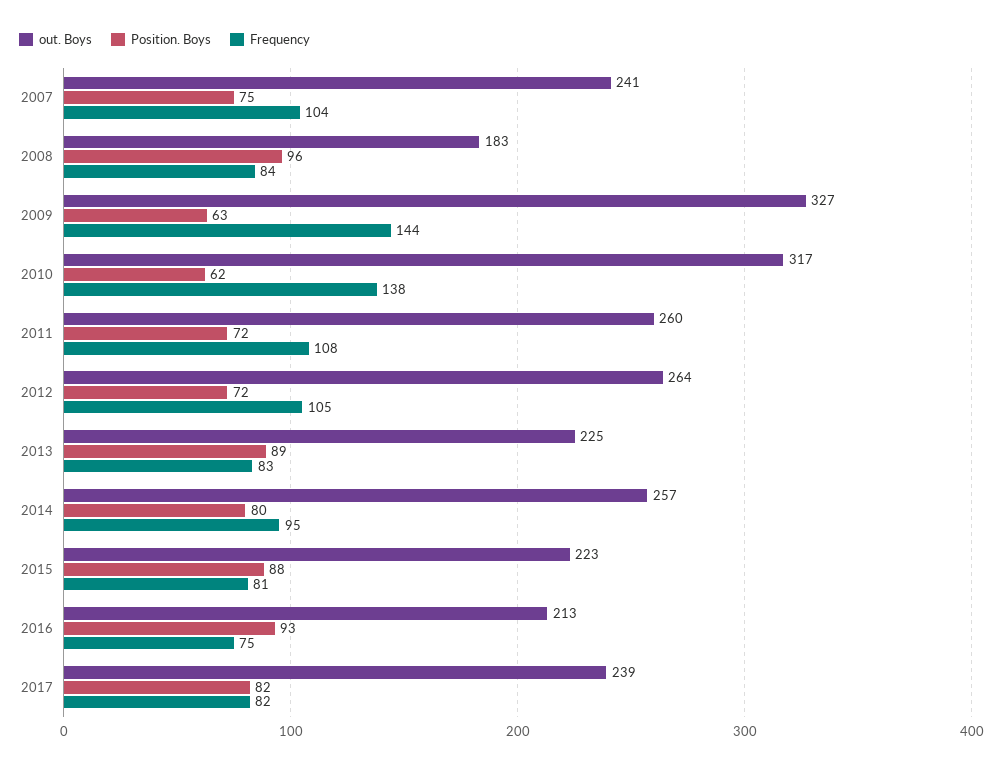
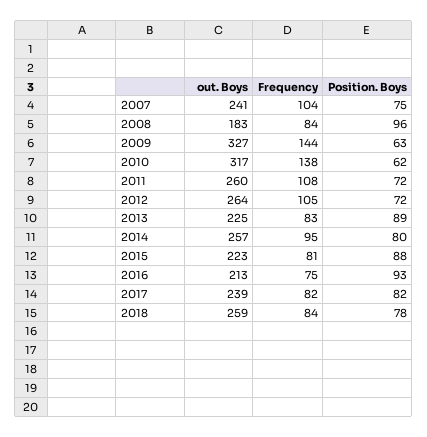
  {
    "out. Boys": {
      "2007": 241,
      "2008": 183,
      "2009": 327,
      "2010": 317,
      "2011": 260,
      "2012": 264,
      "2013": 225,
      "2014": 257,
      "2015": 223,
      "2016": 213,
-     "2017": 239
+     "2017": 239,
+     "2018": 259
    },
    "Position. Boys": {
      "2007": 75,
      "2008": 96,
      "2009": 63,
      "2010": 62,
      "2011": 72,
      "2012": 72,
      "2013": 89,
      "2014": 80,
      "2015": 88,
      "2016": 93,
-     "2017": 82
+     "2017": 82,
+     "2018": 78
    },
    "Frequency": {
      "2007": 104,
      "2008": 84,
      "2009": 144,
      "2010": 138,
      "2011": 108,
      "2012": 105,
      "2013": 83,
      "2014": 95,
      "2015": 81,
      "2016": 75,
-     "2017": 82
+     "2017": 82,
+     "2018": 84
    }
  }

